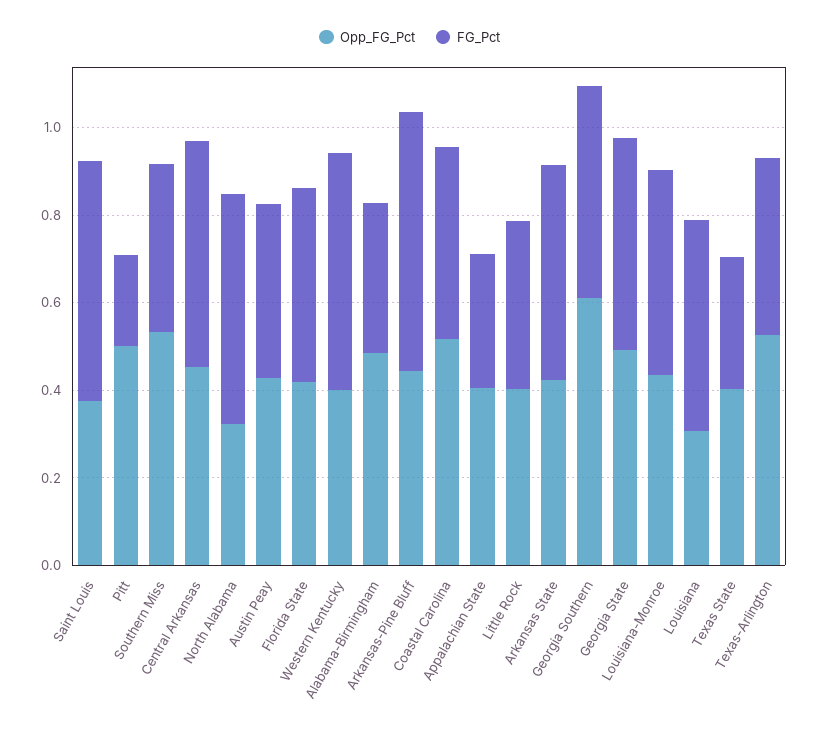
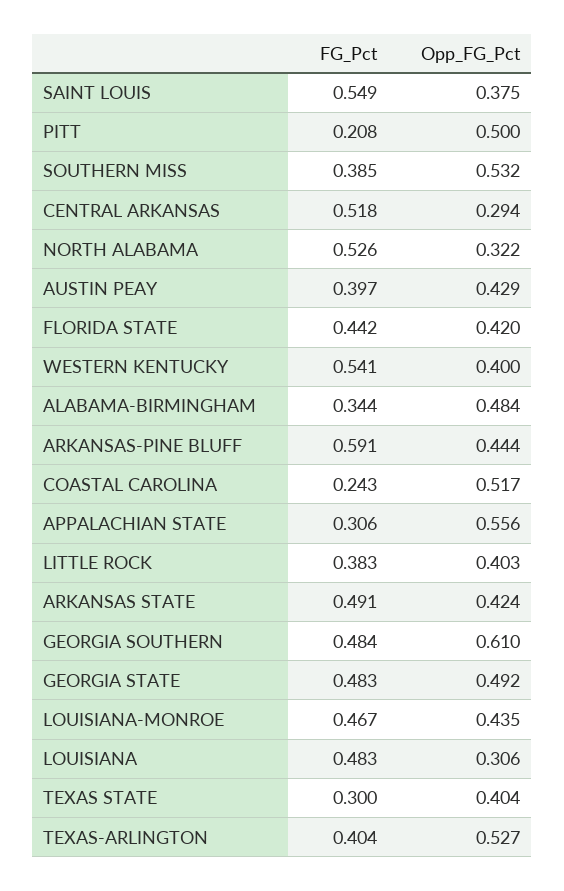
  {
    "Opp_FG_Pct": {
      "Saint Louis": 0.375,
      "Pitt": 0.5,
      "Southern Miss": 0.532,
-     "Central Arkansas": 0.45,
+     "Central Arkansas": 0.294,
      "North Alabama": 0.322,
      "Austin Peay": 0.429,
      "Florida State": 0.42,
      "Western Kentucky": 0.4,
      "Alabama-Birmingham": 0.484,
      "Arkansas-Pine Bluff": 0.444,
      "Coastal Carolina": 0.517,
-     "Appalachian State": 0.4,
+     "Appalachian State": 0.556,
      "Little Rock": 0.403,
      "Arkansas State": 0.424,
      "Georgia Southern": 0.61,
      "Georgia State": 0.492,
      "Louisiana-Monroe": 0.435,
      "Louisiana": 0.306,
      "Texas State": 0.404,
      "Texas-Arlington": 0.527
    },
    "FG_Pct": {
      "Saint Louis": 0.549,
      "Pitt": 0.208,
      "Southern Miss": 0.385,
      "Central Arkansas": 0.518,
      "North Alabama": 0.526,
      "Austin Peay": 0.397,
      "Florida State": 0.442,
      "Western Kentucky": 0.541,
      "Alabama-Birmingham": 0.344,
      "Arkansas-Pine Bluff": 0.591,
-     "Coastal Carolina": 0.45,
+     "Coastal Carolina": 0.243,
      "Appalachian State": 0.306,
      "Little Rock": 0.383,
      "Arkansas State": 0.491,
      "Georgia Southern": 0.484,
      "Georgia State": 0.483,
      "Louisiana-Monroe": 0.467,
      "Louisiana": 0.483,
      "Texas State": 0.3,
      "Texas-Arlington": 0.404
    }
  }

